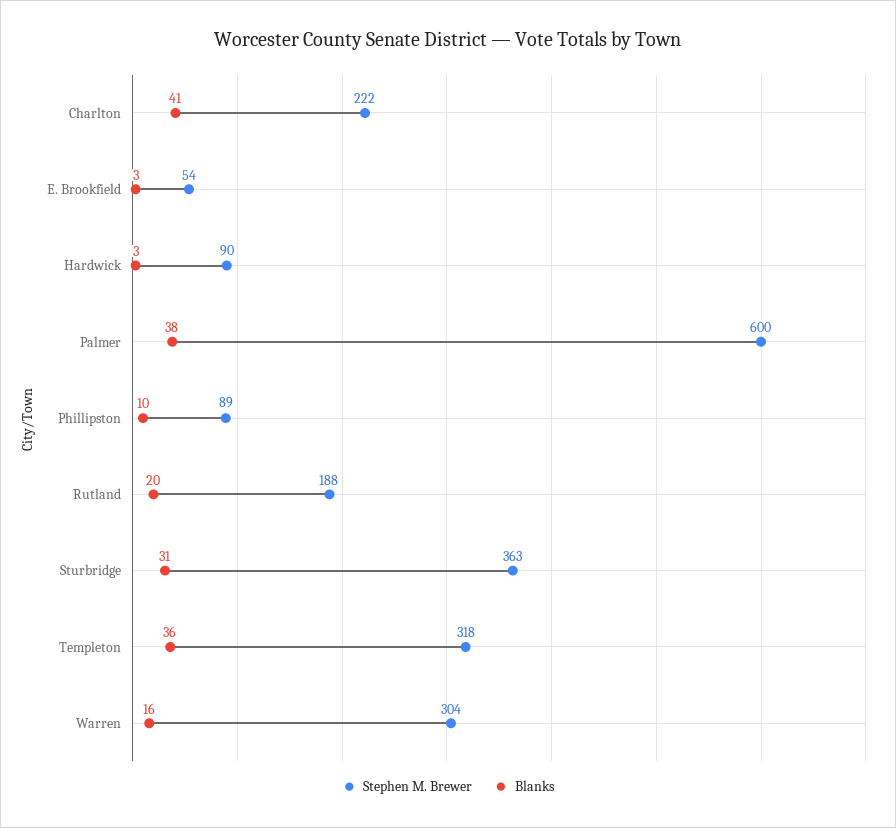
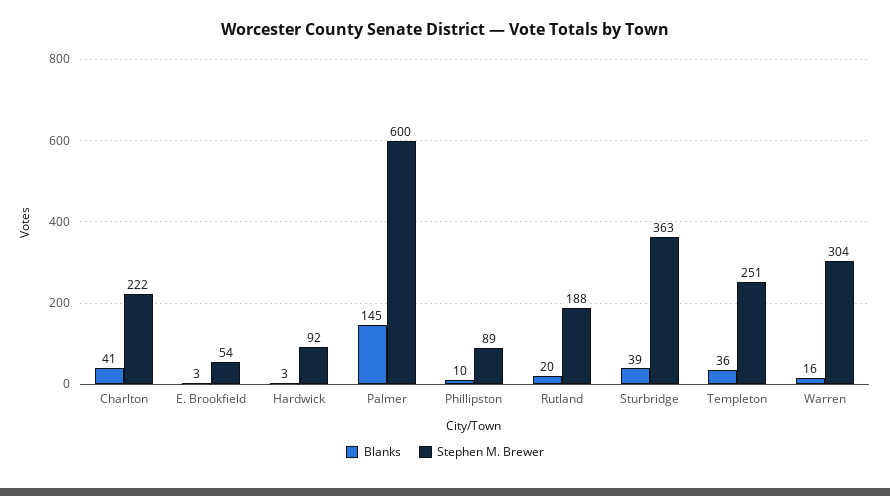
  {
    "Stephen M. Brewer": {
      "Charlton": 222,
      "E. Brookfield": 54,
-     "Hardwick": 90,
+     "Hardwick": 92,
      "Palmer": 600,
      "Phillipston": 89,
      "Rutland": 188,
      "Sturbridge": 363,
-     "Templeton": 318,
+     "Templeton": 251,
      "Warren": 304
    },
    "Blanks": {
      "Charlton": 41,
      "E. Brookfield": 3,
      "Hardwick": 3,
-     "Palmer": 38,
+     "Palmer": 145,
      "Phillipston": 10,
      "Rutland": 20,
-     "Sturbridge": 31,
+     "Sturbridge": 39,
      "Templeton": 36,
      "Warren": 16
    }
  }

